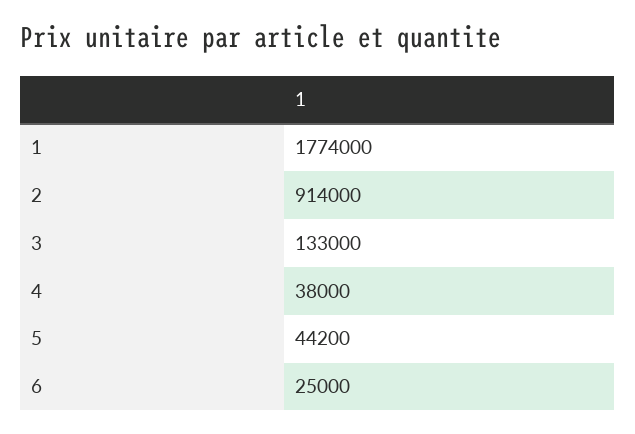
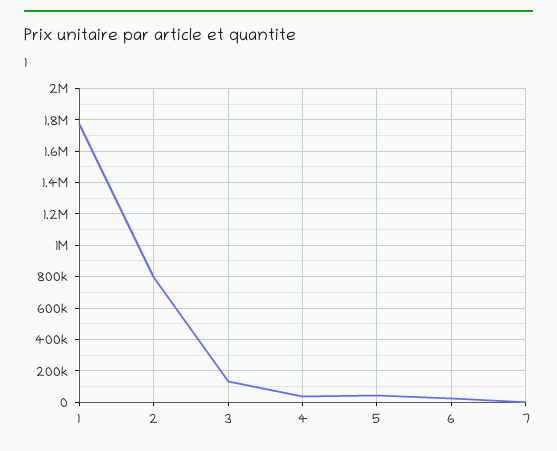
  {
    "1": 1774000,
-   "2": 914000,
+   "2": 800000,
    "3": 133000,
    "4": 38000,
    "5": 44200,
-   "6": 25000
+   "6": 25000,
+   "7": 0
  }

